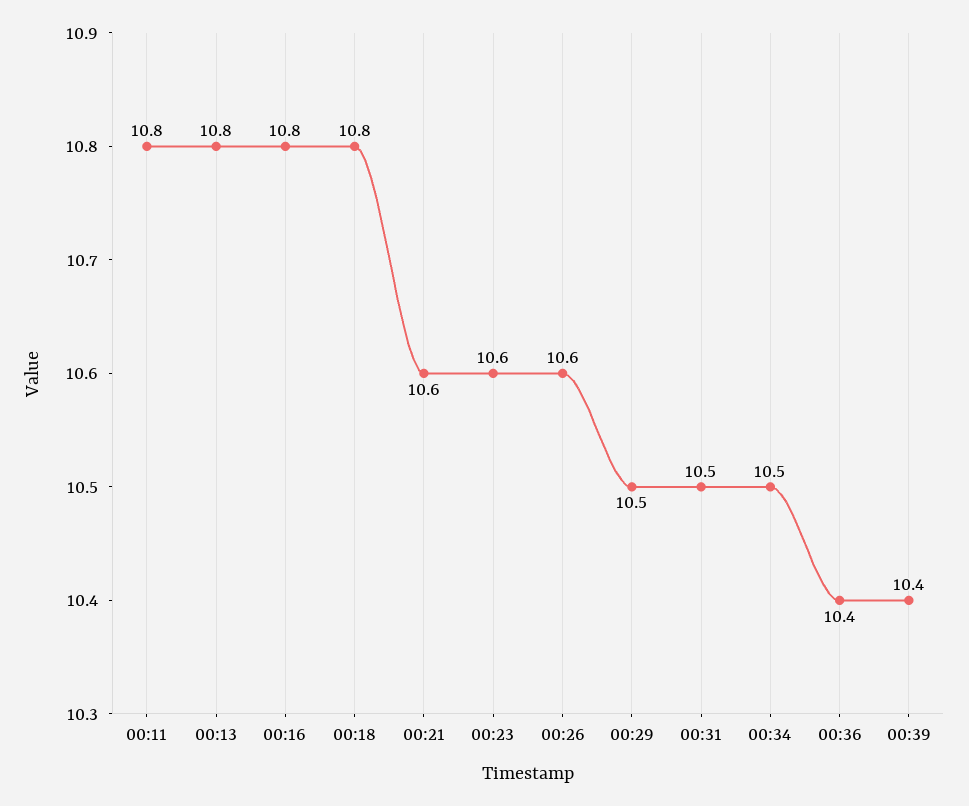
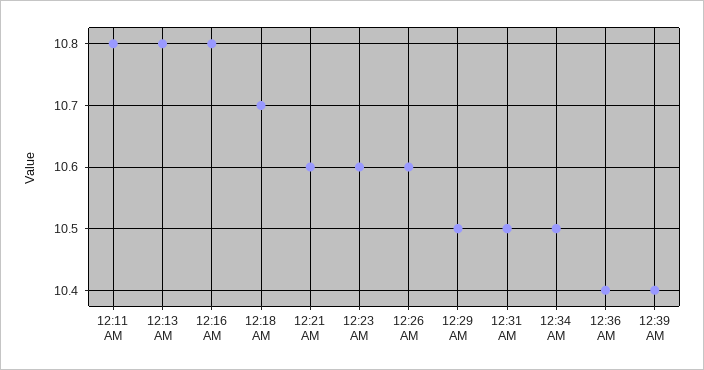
  {
    "00:11": 10.8,
    "00:13": 10.8,
    "00:16": 10.8,
-   "00:18": 10.8,
+   "00:18": 10.7,
    "00:21": 10.6,
    "00:23": 10.6,
    "00:26": 10.6,
    "00:29": 10.5,
    "00:31": 10.5,
    "00:34": 10.5,
    "00:36": 10.4,
    "00:39": 10.4
  }

